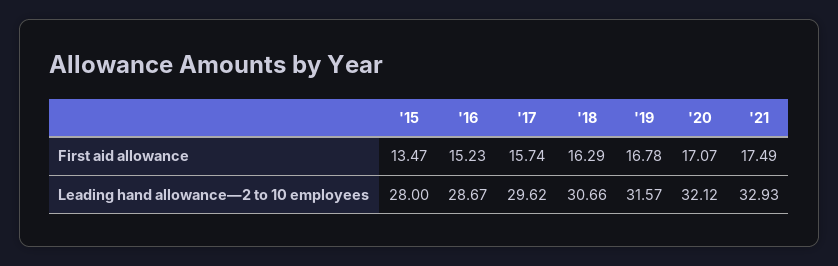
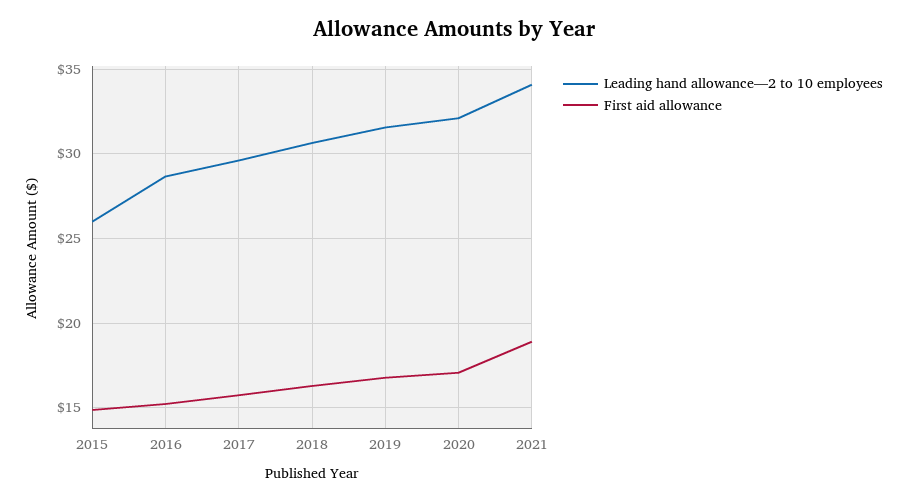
  {
    "First aid allowance": {
-     "'15": 13.47,
+     "'15": 15,
      "'16": 15.23,
      "'17": 15.74,
      "'18": 16.29,
      "'19": 16.78,
      "'20": 17.07,
-     "'21": 17.49
+     "'21": 19
    },
    "Leading hand allowance—2 to 10 employees": {
-     "'15": 28,
+     "'15": 26,
      "'16": 28.67,
      "'17": 29.62,
      "'18": 30.66,
      "'19": 31.57,
      "'20": 32.12,
-     "'21": 32.93
+     "'21": 34
    }
  }

